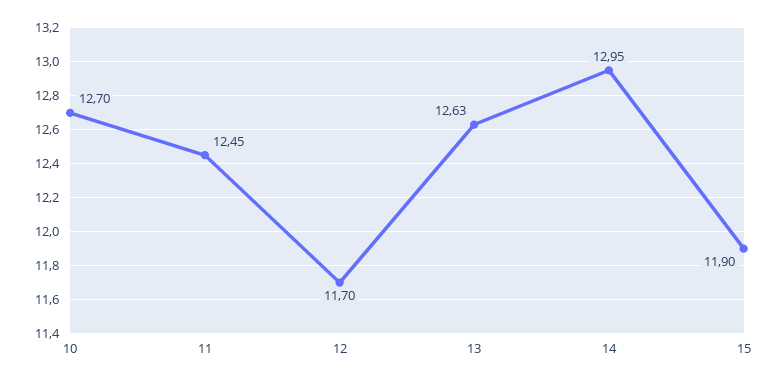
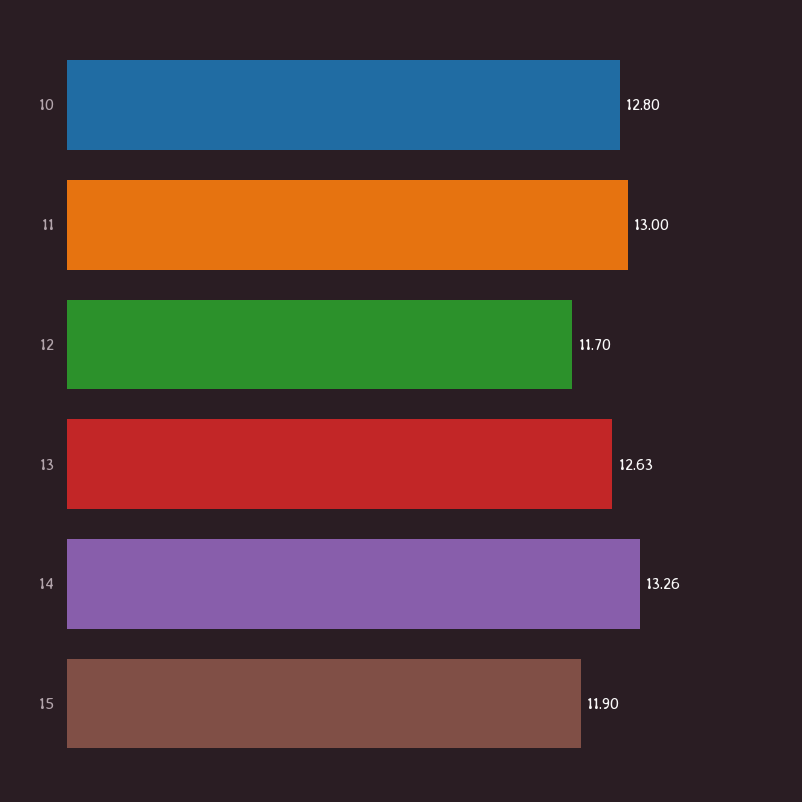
  {
-   "10": 12.7,
+   "10": 12.8,
-   "11": 12.45,
+   "11": 13,
    "12": 11.7,
    "13": 12.63,
-   "14": 12.95,
+   "14": 13.26,
    "15": 11.9
  }

